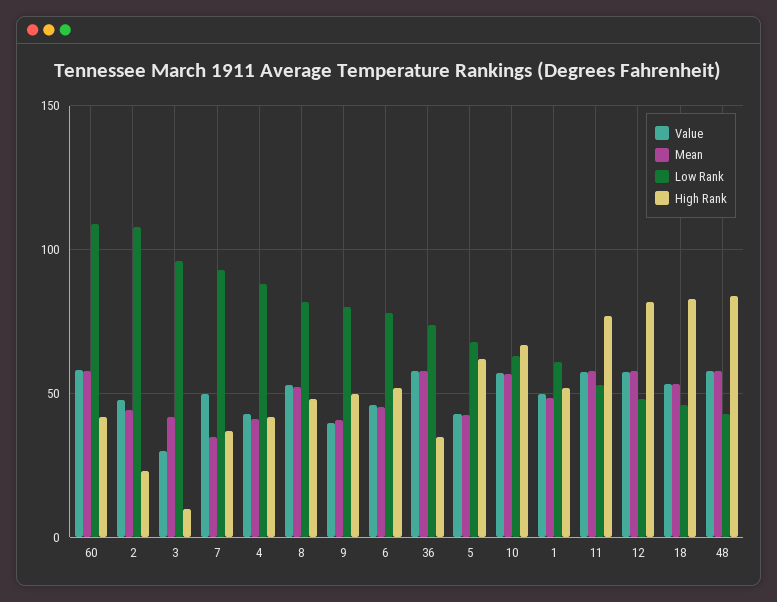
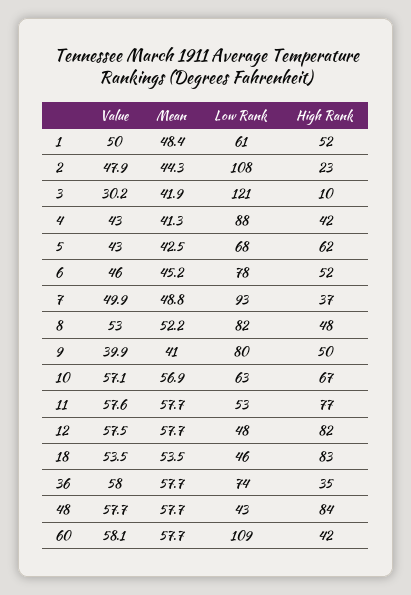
  {
    "Value": {
      "60": 58.1,
      "2": 47.9,
      "3": 30.2,
      "7": 49.9,
      "4": 43,
      "8": 53,
      "9": 39.9,
      "6": 46,
      "36": 58,
      "5": 43,
      "10": 57.1,
      "1": 50,
      "11": 57.6,
      "12": 57.5,
      "18": 53.5,
      "48": 57.7
    },
    "Mean": {
      "60": 57.7,
      "2": 44.3,
      "3": 41.9,
-     "7": 35,
+     "7": 48.8,
      "4": 41.3,
      "8": 52.2,
      "9": 41,
      "6": 45.2,
      "36": 57.7,
      "5": 42.5,
      "10": 56.9,
      "1": 48.4,
      "11": 57.7,
      "12": 57.7,
      "18": 53.5,
      "48": 57.7
    },
    "Low Rank": {
      "60": 109,
      "2": 108,
-     "3": 95,
+     "3": 121,
      "7": 93,
      "4": 88,
      "8": 82,
      "9": 80,
      "6": 78,
      "36": 74,
      "5": 68,
      "10": 63,
      "1": 61,
      "11": 53,
      "12": 48,
      "18": 46,
      "48": 43
    },
    "High Rank": {
      "60": 42,
      "2": 23,
      "3": 10,
      "7": 37,
      "4": 42,
      "8": 48,
      "9": 50,
      "6": 52,
      "36": 35,
      "5": 62,
      "10": 67,
      "1": 52,
      "11": 77,
      "12": 82,
      "18": 83,
      "48": 84
    }
  }

